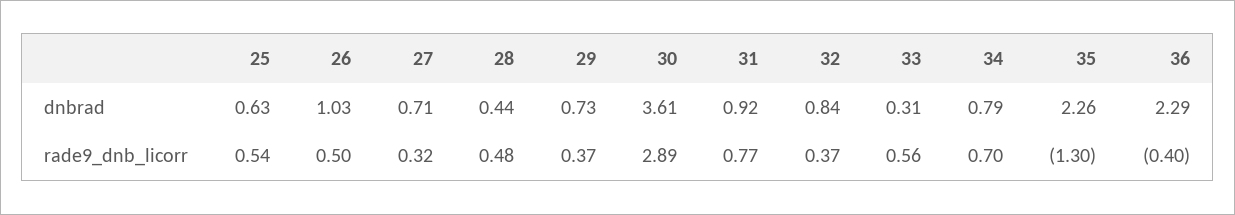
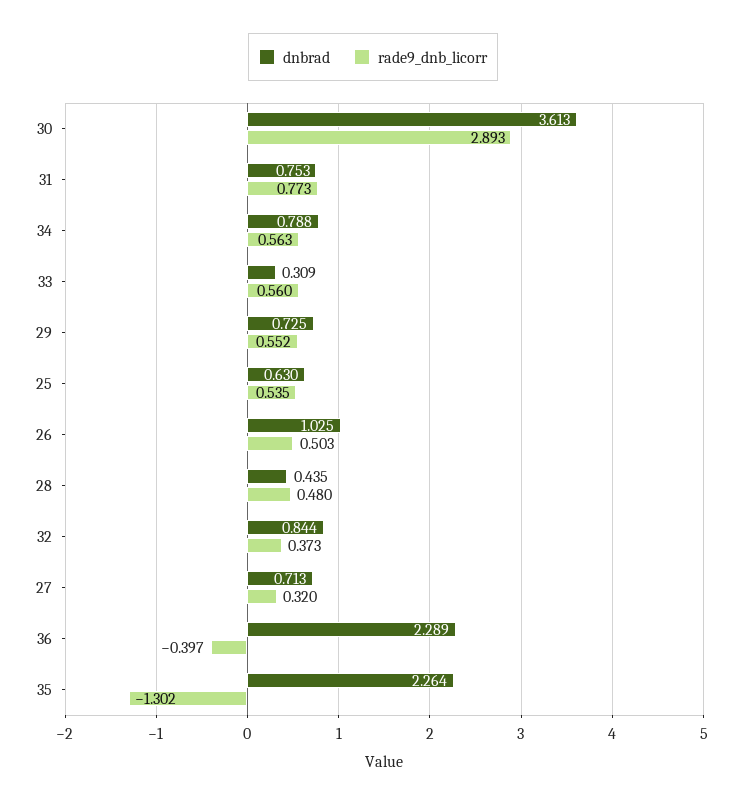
  {
    "dnbrad": {
      "25": 0.63,
      "26": 1.025,
      "27": 0.713,
      "28": 0.435,
      "29": 0.725,
      "30": 3.613,
-     "31": 0.92,
+     "31": 0.753,
      "32": 0.844,
      "33": 0.309,
      "34": 0.788,
      "35": 2.264,
      "36": 2.289
    },
    "rade9_dnb_licorr": {
      "25": 0.535,
      "26": 0.503,
      "27": 0.32,
      "28": 0.48,
-     "29": 0.37,
+     "29": 0.552,
      "30": 2.893,
      "31": 0.773,
      "32": 0.373,
      "33": 0.56,
-     "34": 0.7,
+     "34": 0.563,
      "35": -1.302,
      "36": -0.397
    }
  }

